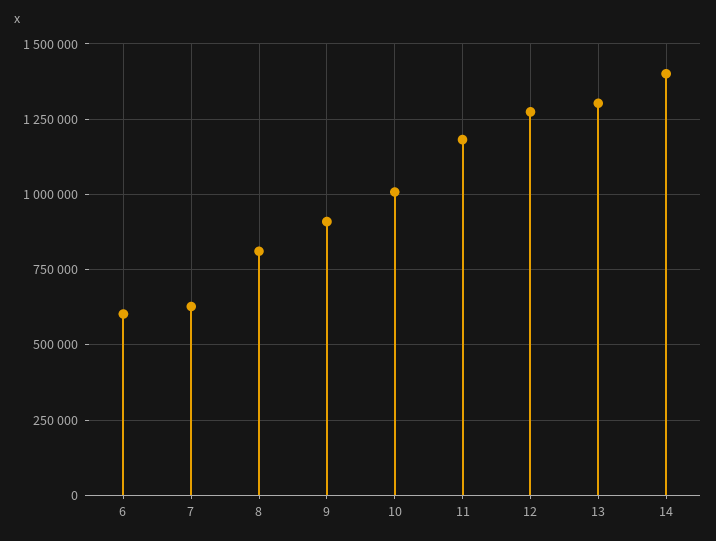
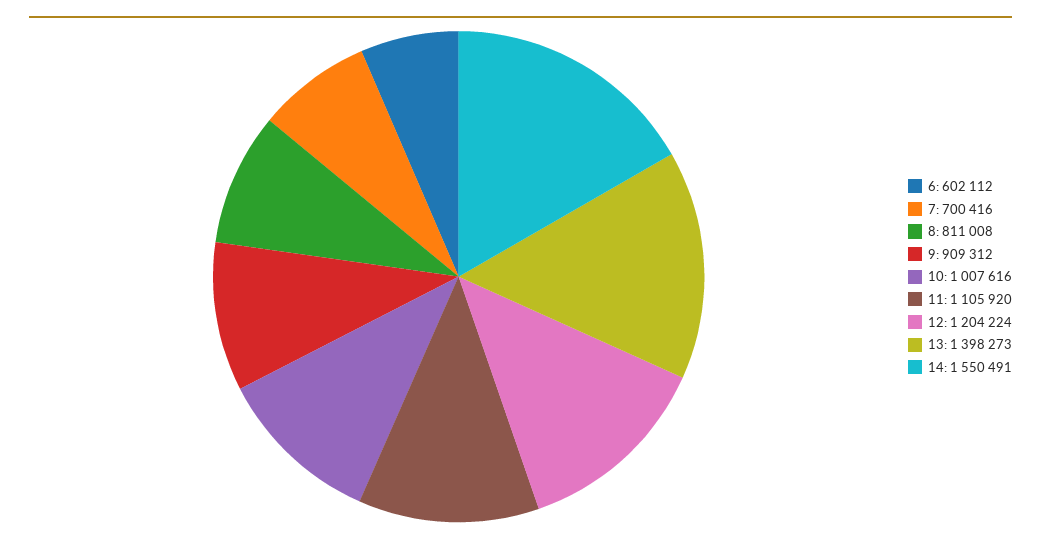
  {
    "6": 602112,
-   "7": 625000,
+   "7": 700416,
    "8": 811008,
    "9": 909312,
    "10": 1007616,
-   "11": 1175000,
+   "11": 1105920,
-   "12": 1275000,
+   "12": 1204224,
-   "13": 1300000,
+   "13": 1398273,
-   "14": 1400000
+   "14": 1550491
  }

